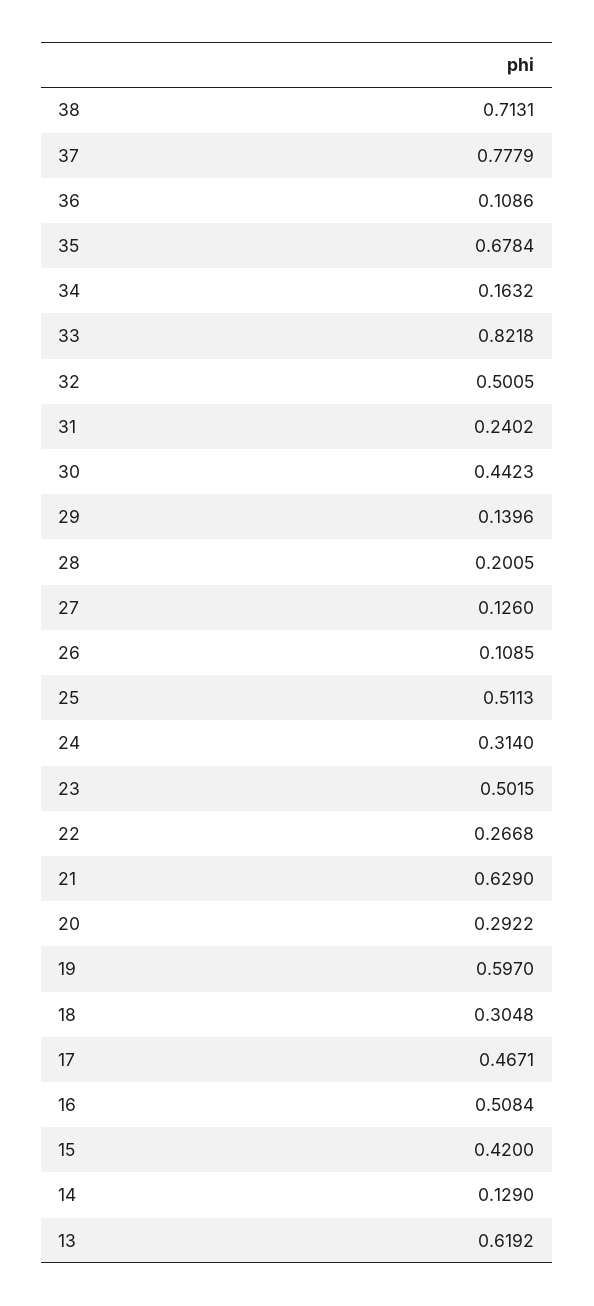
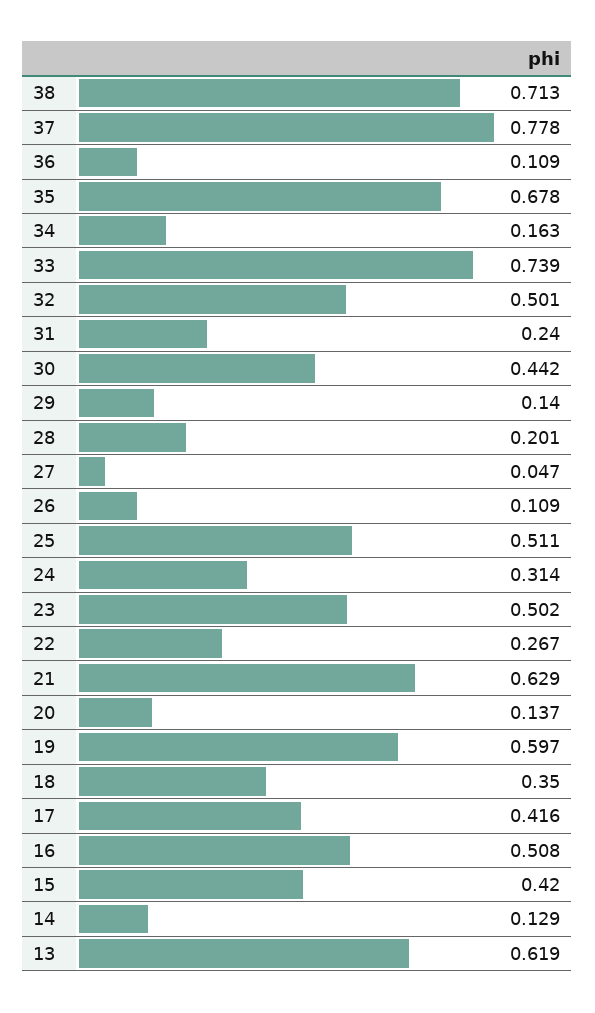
  {
    "38": 0.7131,
    "37": 0.7779,
    "36": 0.1086,
    "35": 0.6784,
    "34": 0.1632,
-   "33": 0.8218,
+   "33": 0.739,
    "32": 0.5005,
    "31": 0.2402,
    "30": 0.4423,
    "29": 0.1396,
    "28": 0.2005,
-   "27": 0.126,
+   "27": 0.047,
    "26": 0.1085,
    "25": 0.5113,
    "24": 0.314,
    "23": 0.5015,
    "22": 0.2668,
    "21": 0.629,
-   "20": 0.2922,
+   "20": 0.137,
    "19": 0.597,
-   "18": 0.3048,
+   "18": 0.35,
-   "17": 0.4671,
+   "17": 0.416,
    "16": 0.5084,
    "15": 0.42,
    "14": 0.129,
    "13": 0.6192
  }

